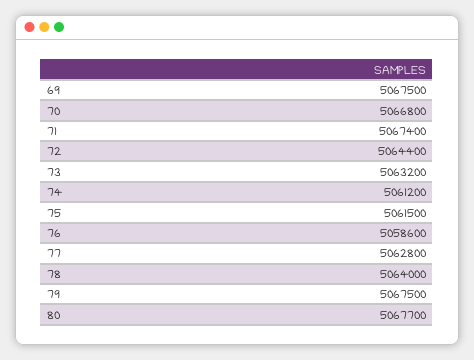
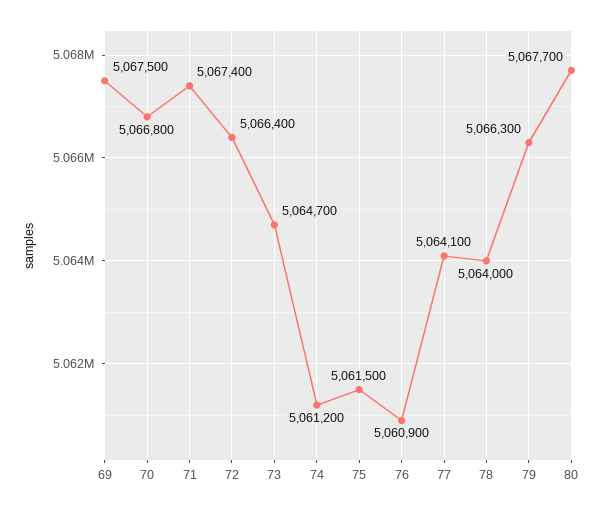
  {
    "69": 5067500,
    "70": 5066800,
    "71": 5067400,
-   "72": 5064400,
+   "72": 5066400,
-   "73": 5063200,
+   "73": 5064700,
    "74": 5061200,
    "75": 5061500,
-   "76": 5058600,
+   "76": 5060900,
-   "77": 5062800,
+   "77": 5064100,
    "78": 5064000,
-   "79": 5067500,
+   "79": 5066300,
    "80": 5067700
  }

